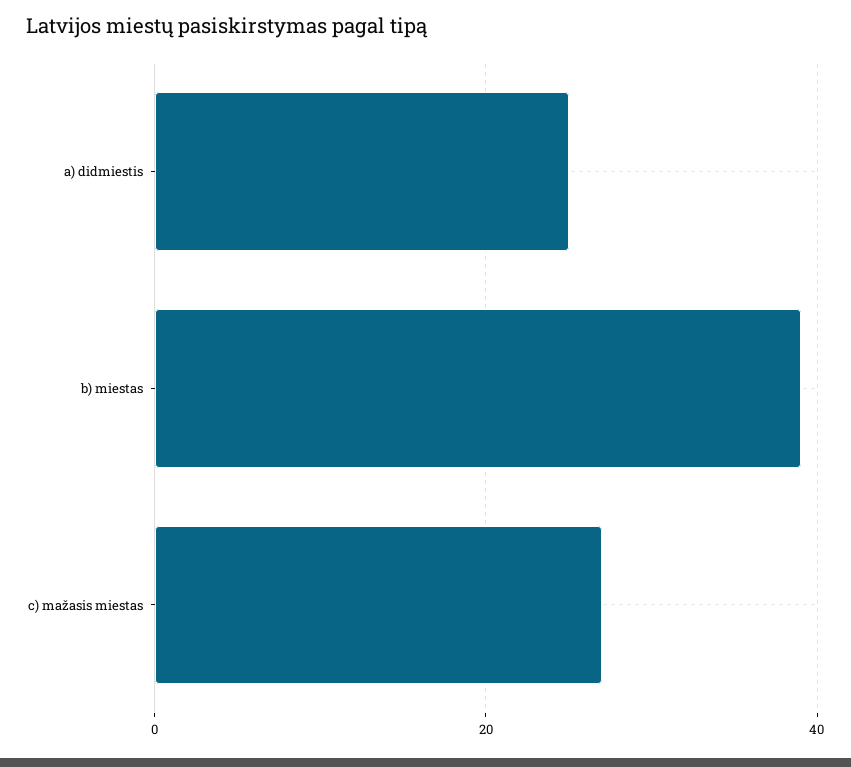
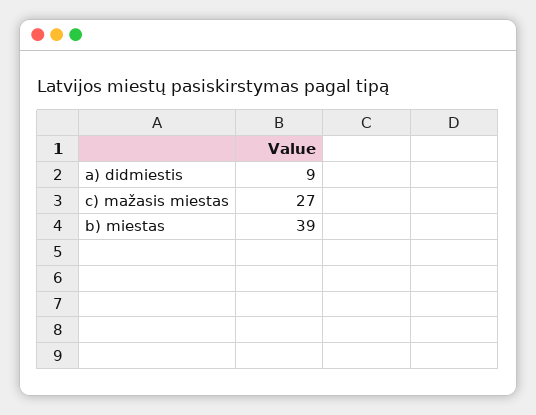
  {
-   "a) didmiestis": 25,
+   "a) didmiestis": 9,
    "b) miestas": 39,
    "c) mažasis miestas": 27
  }

